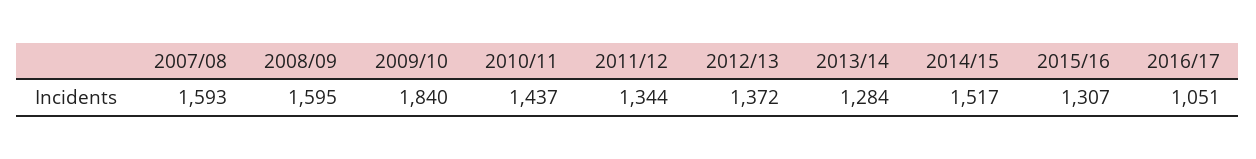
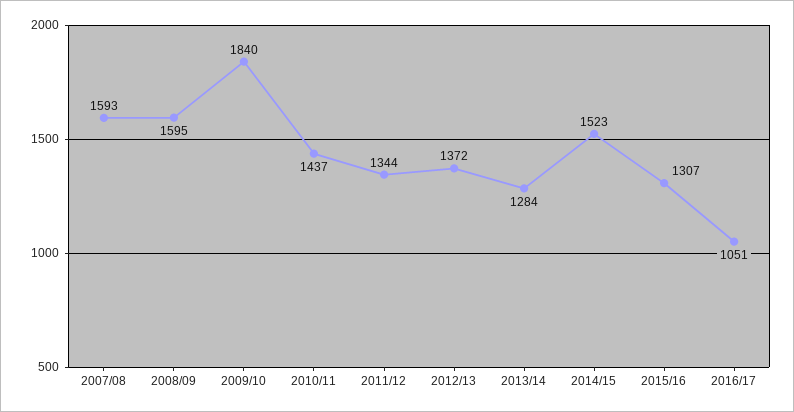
  {
    "2007/08": 1593,
    "2008/09": 1595,
    "2009/10": 1840,
    "2010/11": 1437,
    "2011/12": 1344,
    "2012/13": 1372,
    "2013/14": 1284,
-   "2014/15": 1517,
+   "2014/15": 1523,
    "2015/16": 1307,
    "2016/17": 1051
  }

